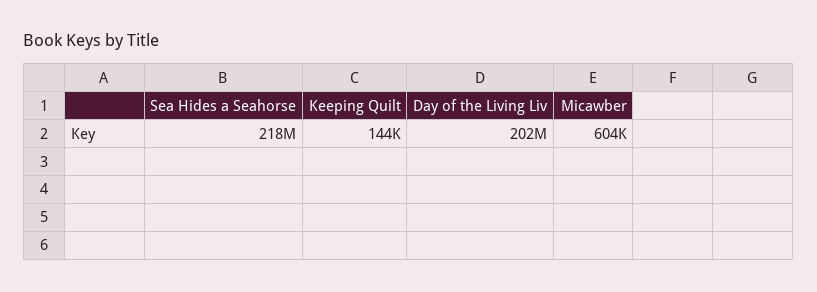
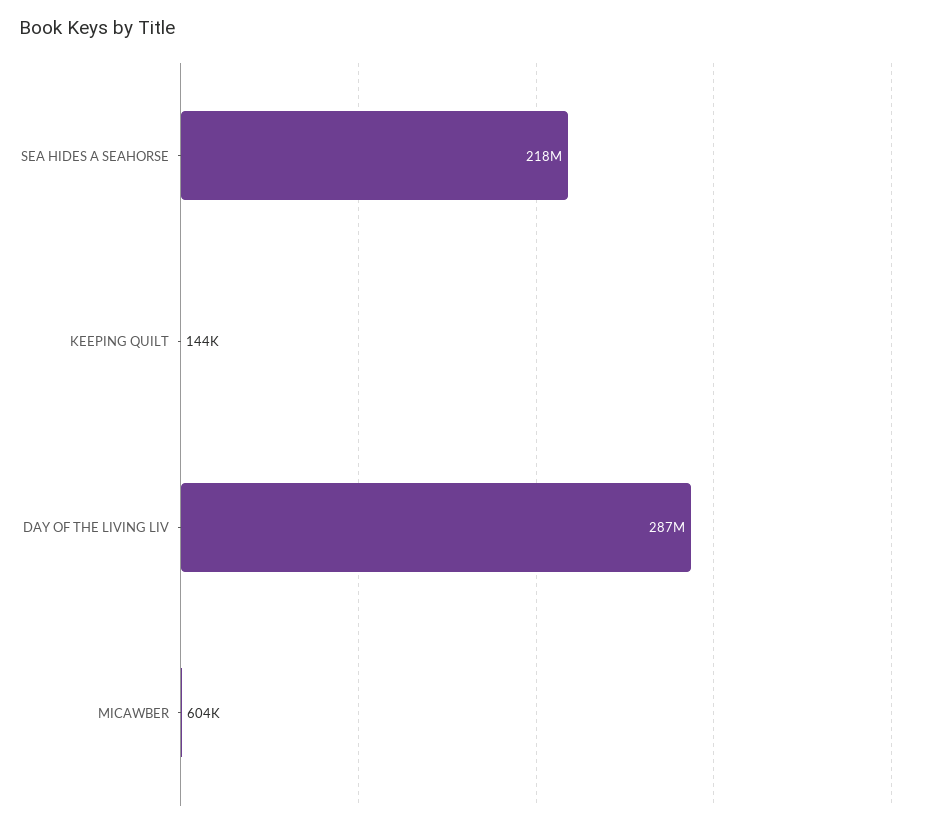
  {
    "Sea Hides a Seahorse": 218000000,
    "Keeping Quilt": 144000,
-   "Day of the Living Liv": 202000000,
+   "Day of the Living Liv": 287000000,
    "Micawber": 604000
  }

